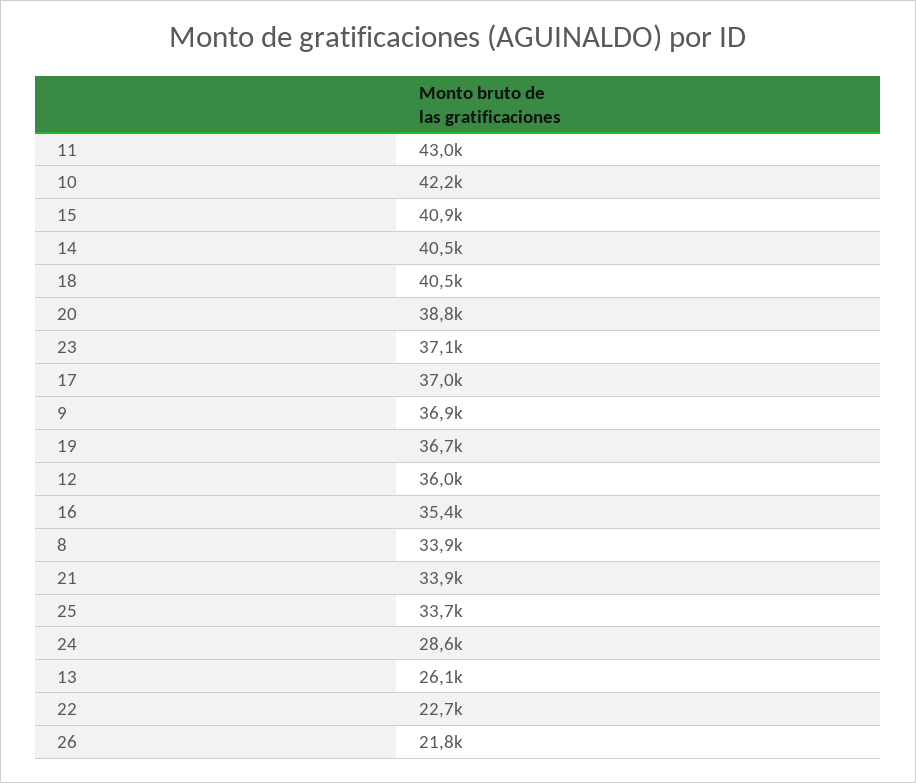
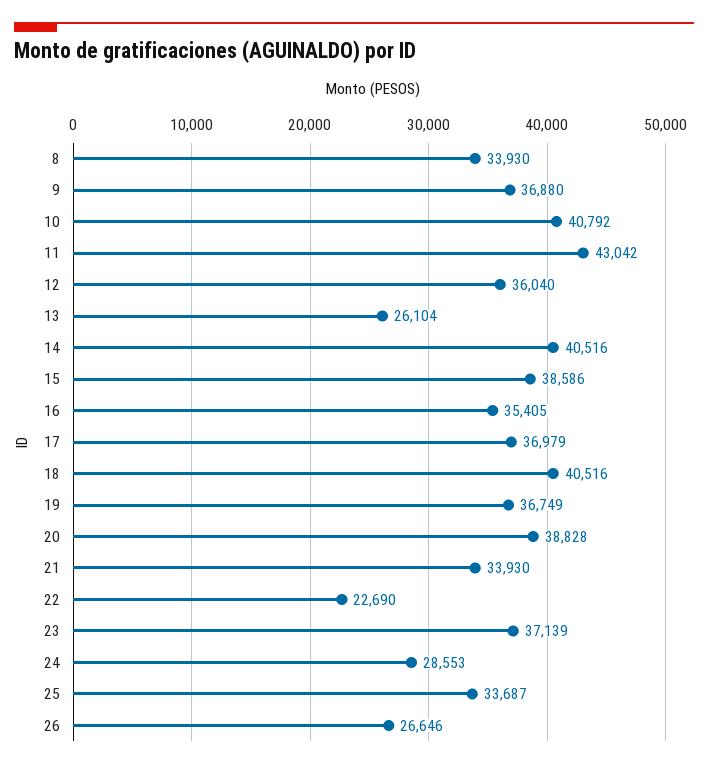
  {
    "11": 43042,
-   "10": 42200,
+   "10": 40792,
-   "15": 40900,
+   "15": 38586,
    "14": 40516,
    "18": 40516,
    "20": 38828,
    "23": 37139,
    "17": 36979,
    "9": 36880,
    "19": 36749,
    "12": 36040,
    "16": 35405,
    "8": 33930,
    "21": 33930,
    "25": 33687,
    "24": 28553,
    "13": 26104,
    "22": 22690,
-   "26": 21800
+   "26": 26646
  }

